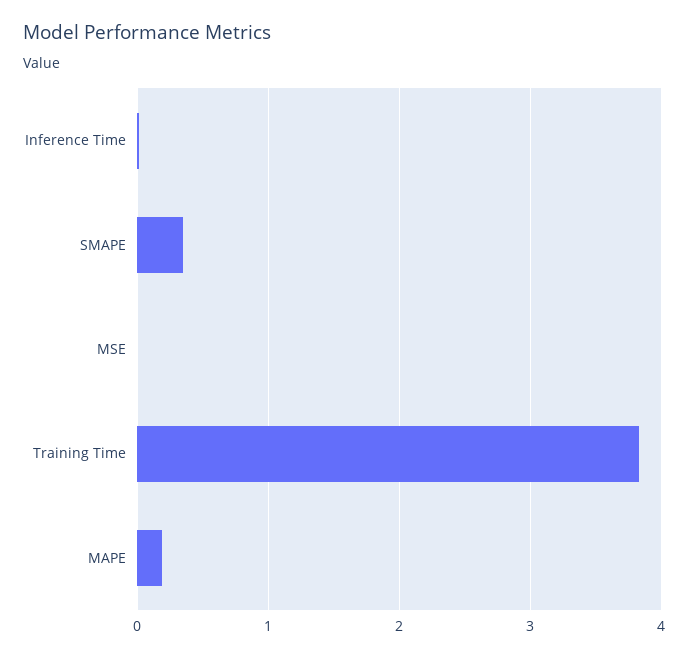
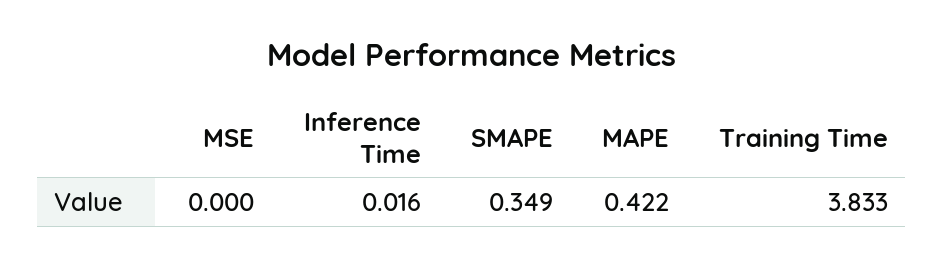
  {
    "Inference Time": 0.016,
    "SMAPE": 0.349,
    "MSE": 0,
    "Training Time": 3.833,
-   "MAPE": 0.2
+   "MAPE": 0.422
  }

